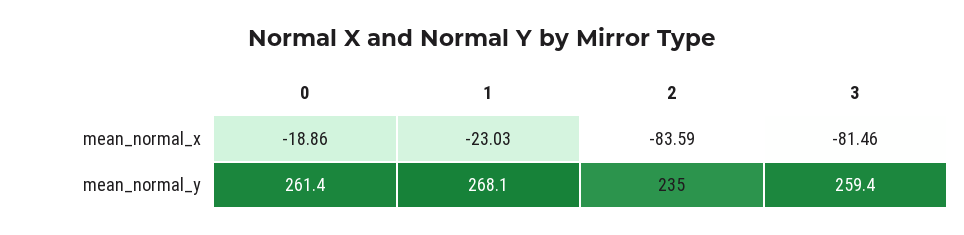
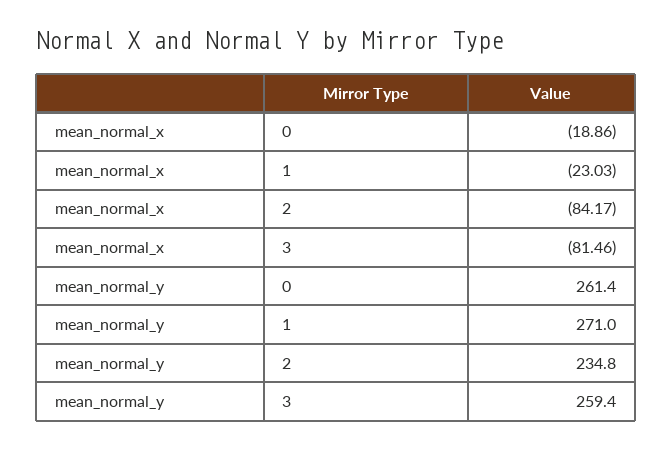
  {
    "0": {
      "mean_normal_x": -18.86,
      "mean_normal_y": 261.4
    },
    "1": {
      "mean_normal_x": -23.03,
-     "mean_normal_y": 268.1
+     "mean_normal_y": 271
    },
    "2": {
-     "mean_normal_x": -83.59,
+     "mean_normal_x": -84.17,
-     "mean_normal_y": 235
+     "mean_normal_y": 234.8
    },
    "3": {
      "mean_normal_x": -81.46,
      "mean_normal_y": 259.4
    }
  }

